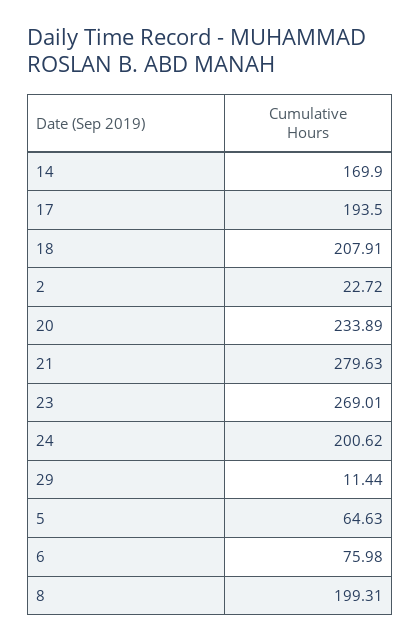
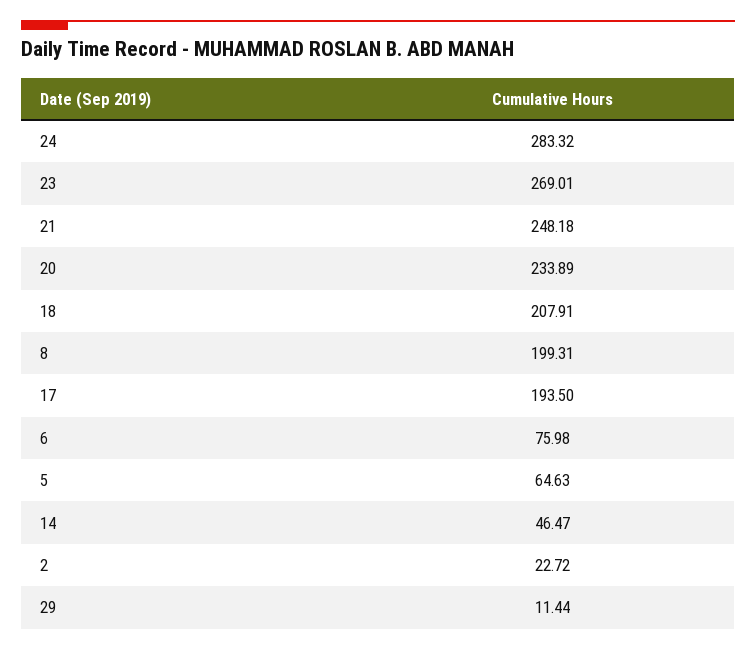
  {
-   "14": 169.9,
+   "14": 46.47,
    "17": 193.5,
    "18": 207.91,
    "2": 22.72,
    "20": 233.89,
-   "21": 279.63,
+   "21": 248.18,
    "23": 269.01,
-   "24": 200.62,
+   "24": 283.32,
    "29": 11.44,
    "5": 64.63,
    "6": 75.98,
    "8": 199.31
  }

